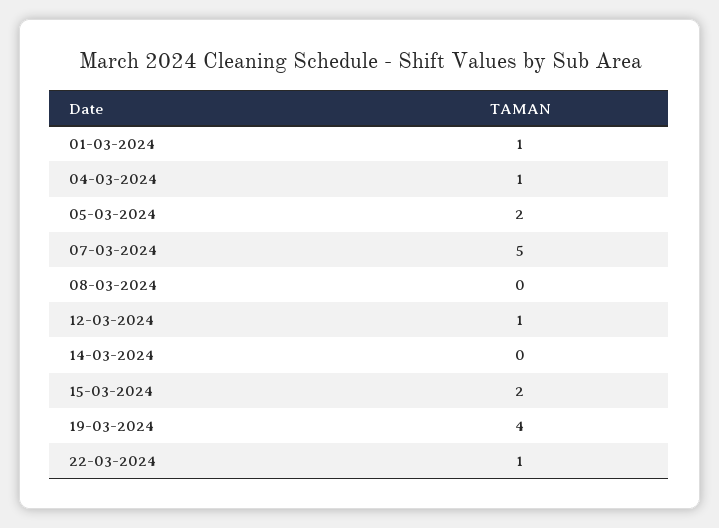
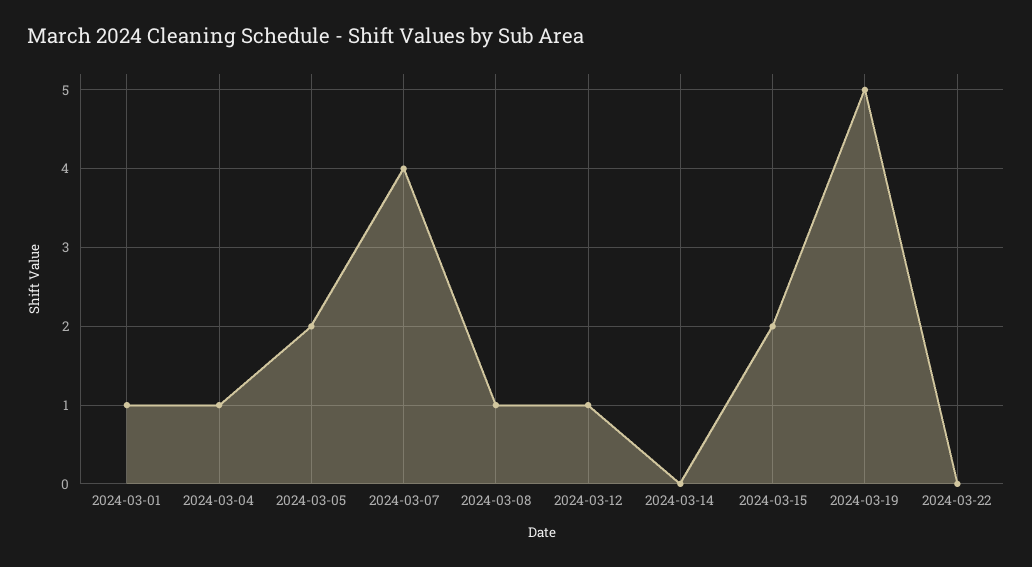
  {
    "01-03-2024": 1,
    "04-03-2024": 1,
    "05-03-2024": 2,
-   "07-03-2024": 5,
+   "07-03-2024": 4,
-   "08-03-2024": 0,
+   "08-03-2024": 1,
    "12-03-2024": 1,
    "14-03-2024": 0,
    "15-03-2024": 2,
-   "19-03-2024": 4,
+   "19-03-2024": 5,
-   "22-03-2024": 1
+   "22-03-2024": 0
  }

